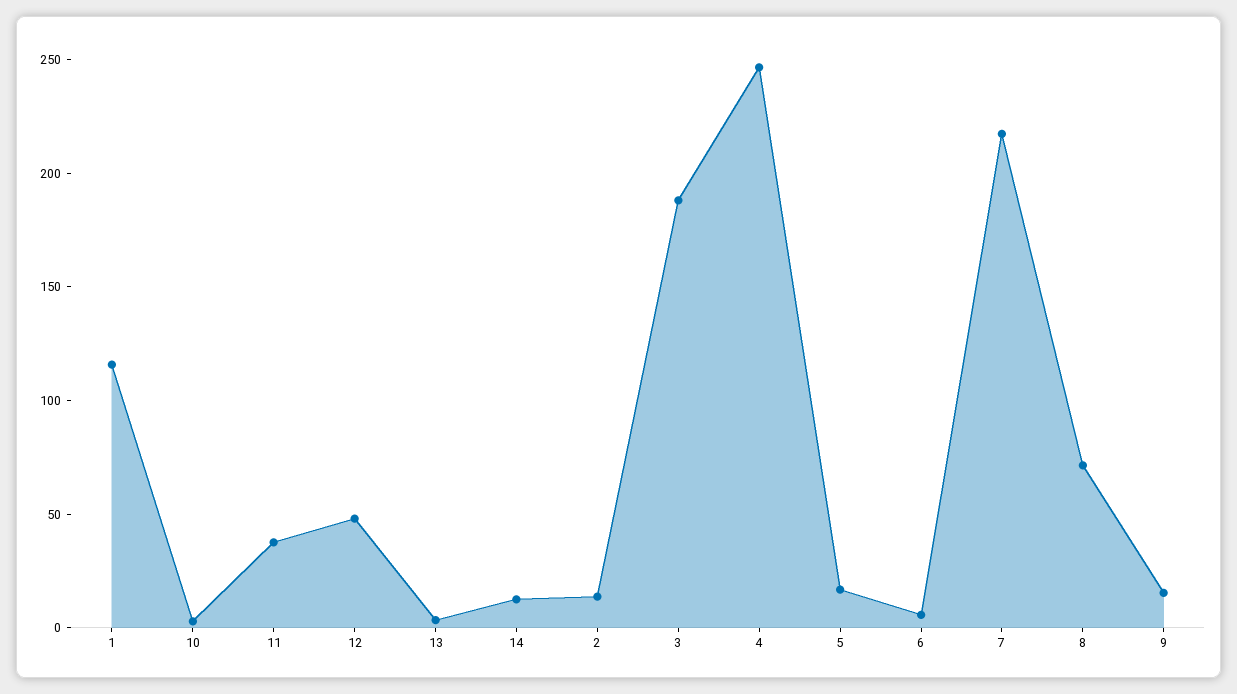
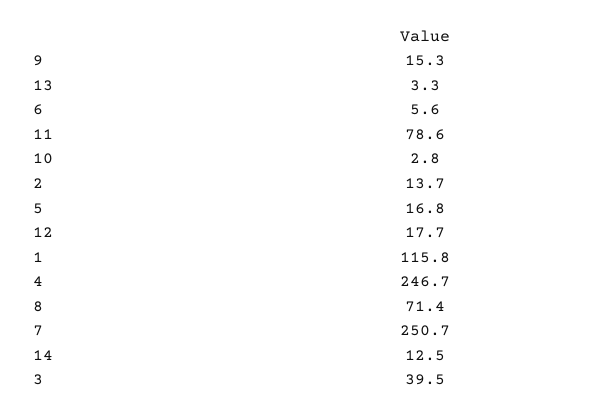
  {
    "1": 115.8,
    "10": 2.8,
-   "11": 40,
+   "11": 78.6,
-   "12": 50,
+   "12": 17.7,
    "13": 3.3,
    "14": 12.5,
    "2": 13.7,
-   "3": 190,
+   "3": 39.5,
    "4": 246.7,
    "5": 16.8,
    "6": 5.6,
-   "7": 220,
+   "7": 250.7,
    "8": 71.4,
    "9": 15.3
  }

